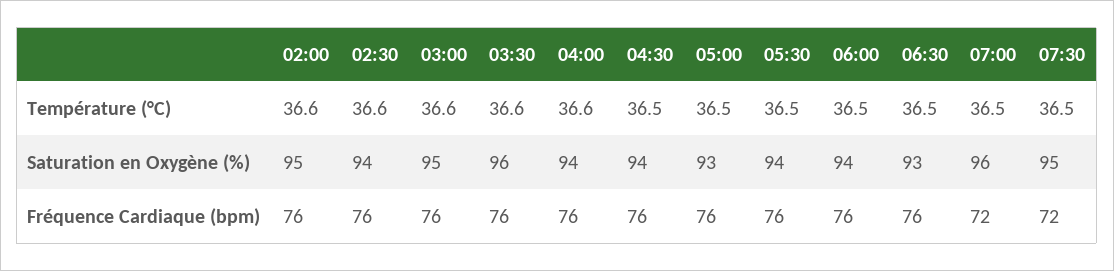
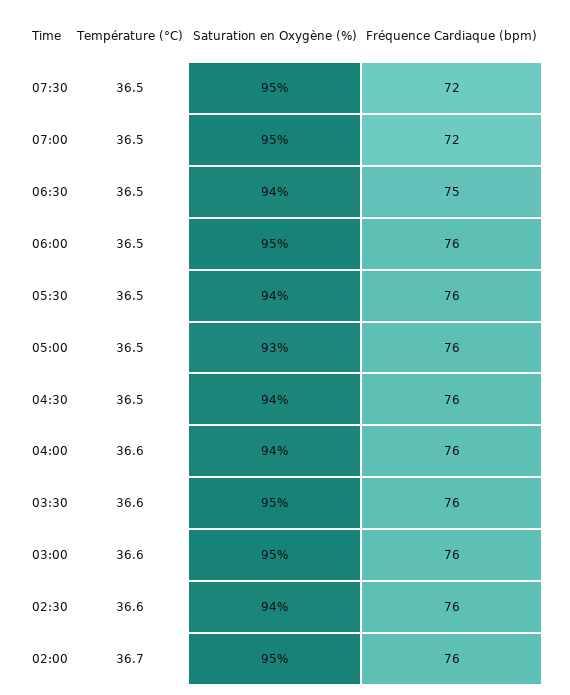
  {
    "02:00": {
-     "Température (°C)": 36.6,
+     "Température (°C)": 36.7,
      "Saturation en Oxygène (%)": 95,
      "Fréquence Cardiaque (bpm)": 76
    },
    "02:30": {
      "Température (°C)": 36.6,
      "Saturation en Oxygène (%)": 94,
      "Fréquence Cardiaque (bpm)": 76
    },
    "03:00": {
      "Température (°C)": 36.6,
      "Saturation en Oxygène (%)": 95,
      "Fréquence Cardiaque (bpm)": 76
    },
    "03:30": {
      "Température (°C)": 36.6,
-     "Saturation en Oxygène (%)": 96,
+     "Saturation en Oxygène (%)": 95,
      "Fréquence Cardiaque (bpm)": 76
    },
    "04:00": {
      "Température (°C)": 36.6,
      "Saturation en Oxygène (%)": 94,
      "Fréquence Cardiaque (bpm)": 76
    },
    "04:30": {
      "Température (°C)": 36.5,
      "Saturation en Oxygène (%)": 94,
      "Fréquence Cardiaque (bpm)": 76
    },
    "05:00": {
      "Température (°C)": 36.5,
      "Saturation en Oxygène (%)": 93,
      "Fréquence Cardiaque (bpm)": 76
    },
    "05:30": {
      "Température (°C)": 36.5,
      "Saturation en Oxygène (%)": 94,
      "Fréquence Cardiaque (bpm)": 76
    },
    "06:00": {
      "Température (°C)": 36.5,
-     "Saturation en Oxygène (%)": 94,
+     "Saturation en Oxygène (%)": 95,
      "Fréquence Cardiaque (bpm)": 76
    },
    "06:30": {
      "Température (°C)": 36.5,
-     "Saturation en Oxygène (%)": 93,
+     "Saturation en Oxygène (%)": 94,
-     "Fréquence Cardiaque (bpm)": 76
+     "Fréquence Cardiaque (bpm)": 75
    },
    "07:00": {
      "Température (°C)": 36.5,
-     "Saturation en Oxygène (%)": 96,
+     "Saturation en Oxygène (%)": 95,
      "Fréquence Cardiaque (bpm)": 72
    },
    "07:30": {
      "Température (°C)": 36.5,
      "Saturation en Oxygène (%)": 95,
      "Fréquence Cardiaque (bpm)": 72
    }
  }

